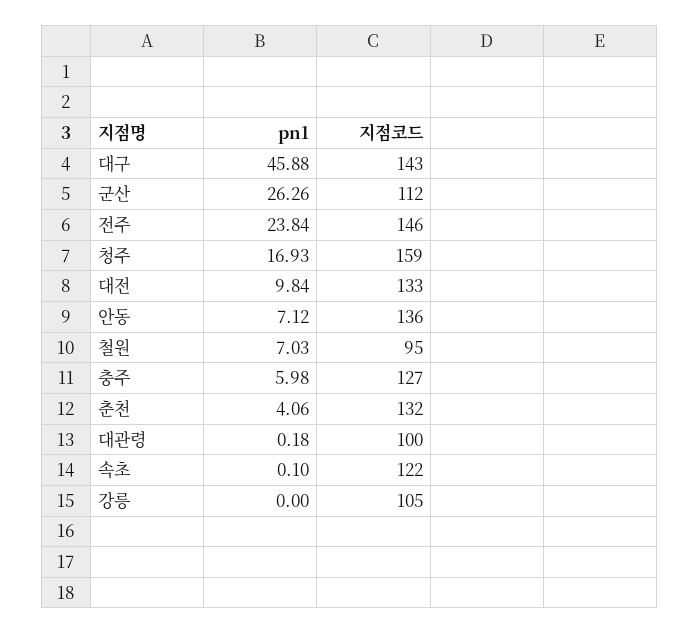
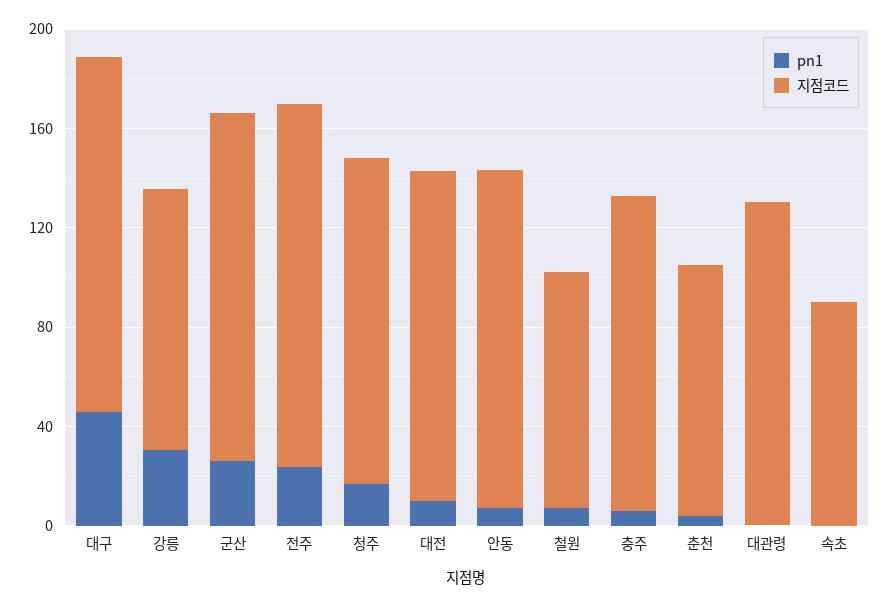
  {
    "pn1": {
      "대구": 45.88,
      "군산": 26.26,
      "전주": 23.84,
      "청주": 16.93,
      "대전": 9.84,
      "안동": 7.12,
      "철원": 7.03,
      "충주": 5.98,
      "춘천": 4.06,
      "대관령": 0.18,
      "속초": 0.1,
-     "강릉": 0
+     "강릉": 30
    },
    "지점코드": {
      "대구": 143,
-     "군산": 112,
+     "군산": 140,
      "전주": 146,
-     "청주": 159,
+     "청주": 130,
      "대전": 133,
      "안동": 136,
      "철원": 95,
      "충주": 127,
-     "춘천": 132,
+     "춘천": 100,
-     "대관령": 100,
+     "대관령": 130,
-     "속초": 122,
+     "속초": 90,
      "강릉": 105
    }
  }

